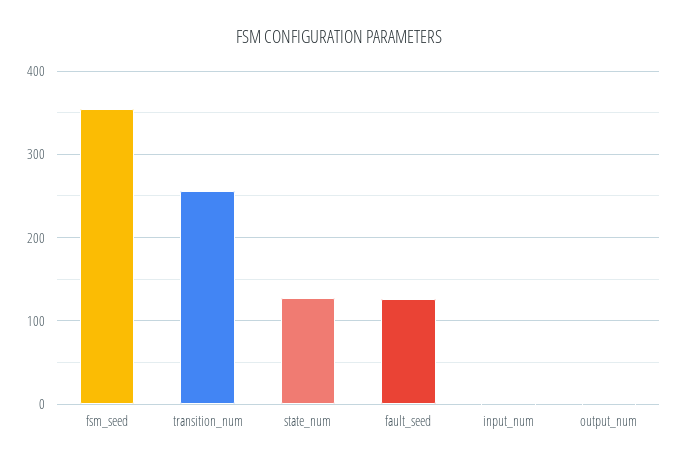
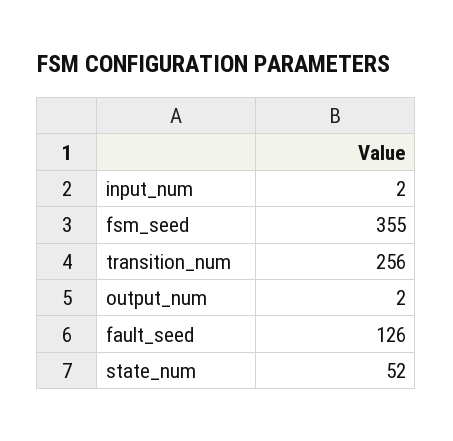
  {
    "fsm_seed": 355,
    "transition_num": 256,
-   "state_num": 130,
+   "state_num": 52,
    "fault_seed": 126,
    "input_num": 2,
    "output_num": 2
  }

